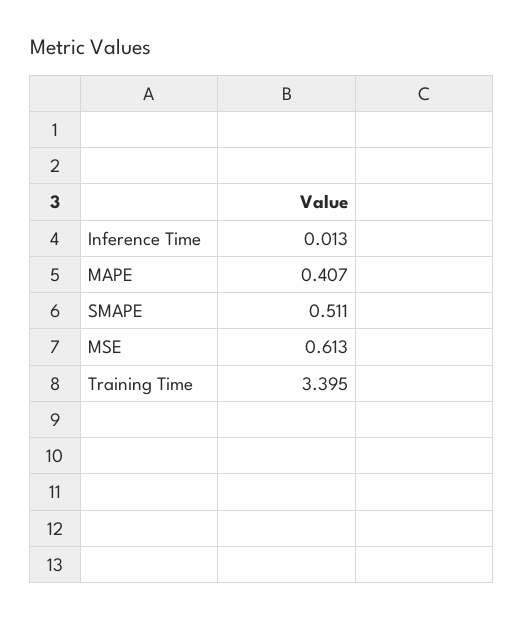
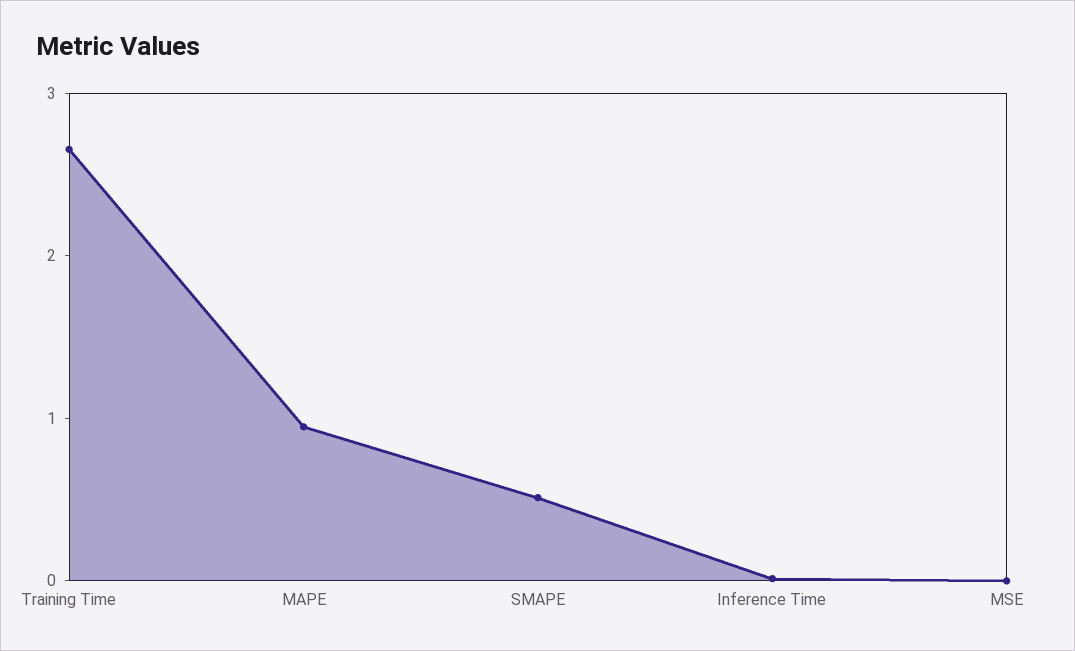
  {
    "Inference Time": 0.013,
-   "MAPE": 0.407,
+   "MAPE": 1,
    "SMAPE": 0.511,
-   "MSE": 0.613,
+   "MSE": 0,
-   "Training Time": 3.395
+   "Training Time": 2.6
  }

